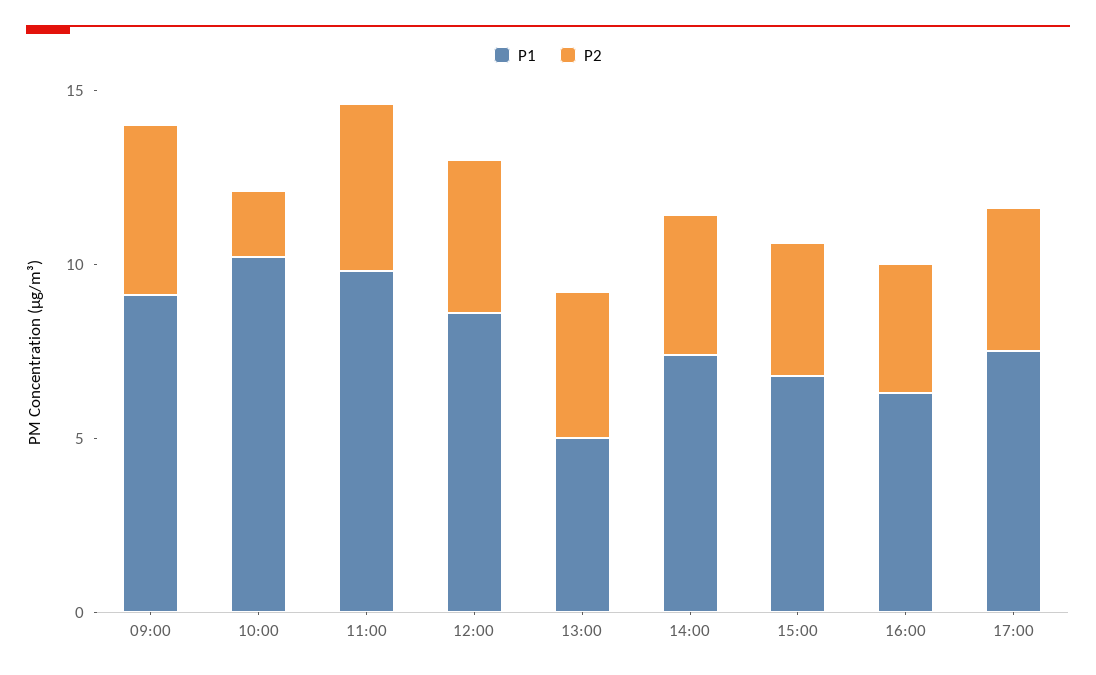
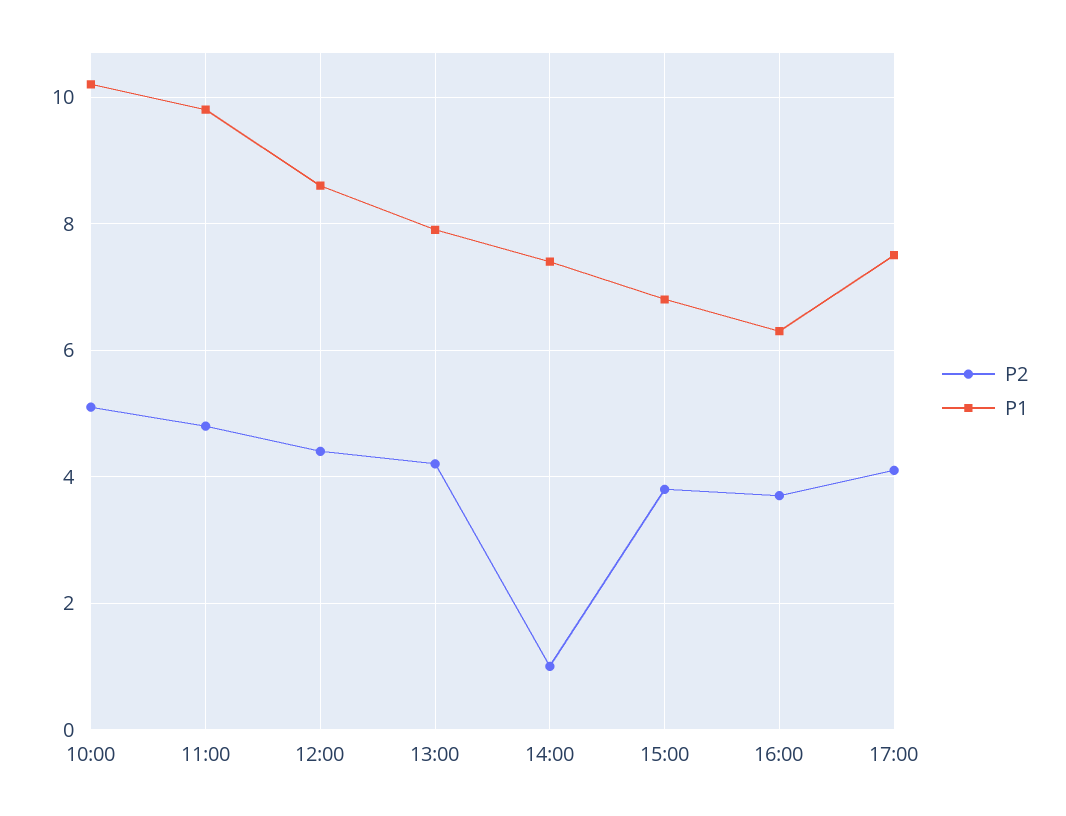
  {
    "P1": {
-     "09:00": 9,
      "10:00": 10,
      "11:00": 10,
      "12:00": 8.5,
-     "13:00": 5,
+     "13:00": 8,
      "14:00": 7.5,
      "15:00": 7,
      "16:00": 6.5,
      "17:00": 7.5
    },
    "P2": {
-     "09:00": 5,
-     "10:00": 2,
+     "10:00": 5,
      "11:00": 5,
      "12:00": 4.5,
      "13:00": 4,
-     "14:00": 4,
+     "14:00": 1,
      "15:00": 4,
      "16:00": 3.5,
      "17:00": 4
    }
  }

